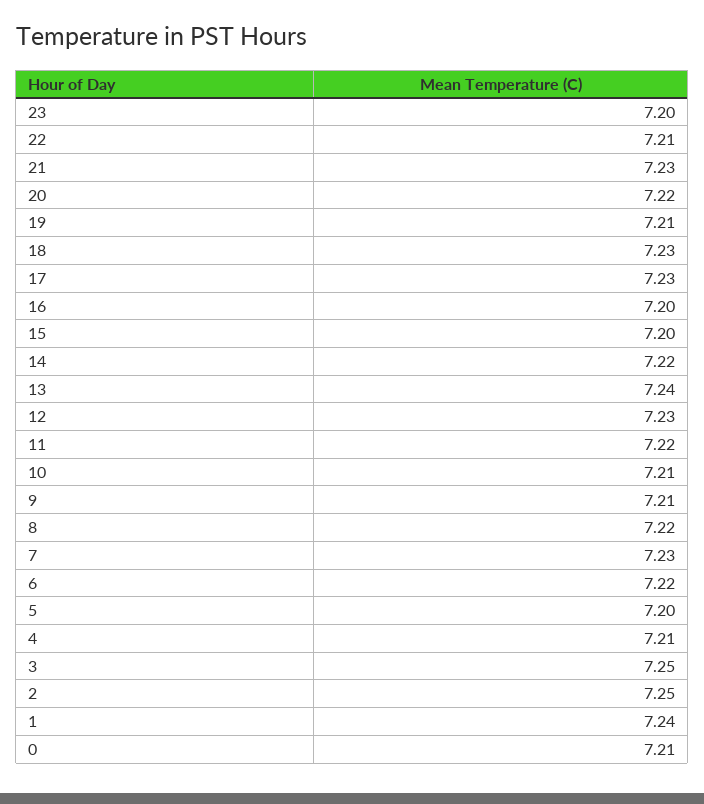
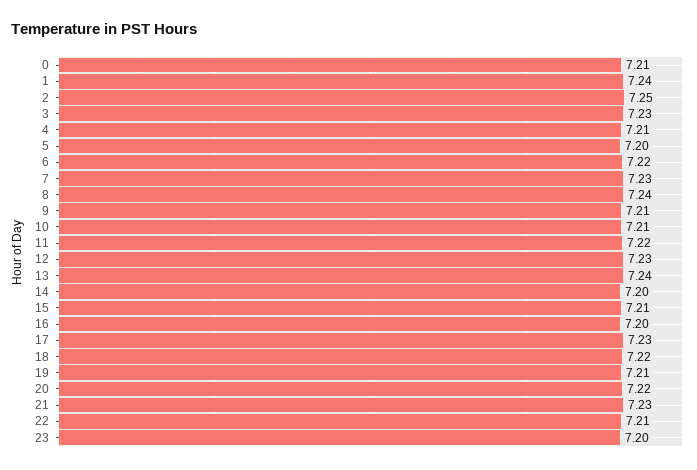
  {
    "23": 7.2,
    "22": 7.21,
    "21": 7.23,
    "20": 7.22,
    "19": 7.21,
-   "18": 7.23,
+   "18": 7.22,
    "17": 7.23,
    "16": 7.2,
-   "15": 7.2,
+   "15": 7.21,
-   "14": 7.22,
+   "14": 7.2,
    "13": 7.24,
    "12": 7.23,
    "11": 7.22,
    "10": 7.21,
    "9": 7.21,
-   "8": 7.22,
+   "8": 7.24,
    "7": 7.23,
    "6": 7.22,
    "5": 7.2,
    "4": 7.21,
-   "3": 7.25,
+   "3": 7.23,
    "2": 7.25,
    "1": 7.24,
    "0": 7.21
  }

